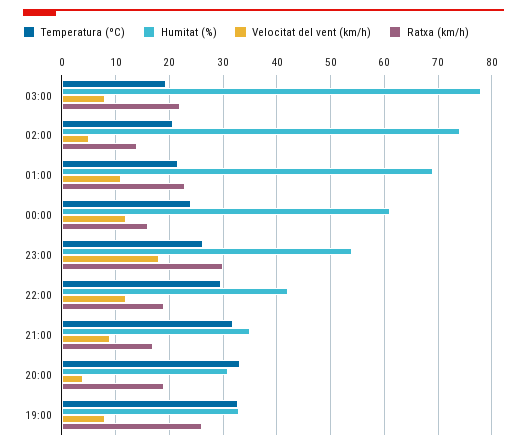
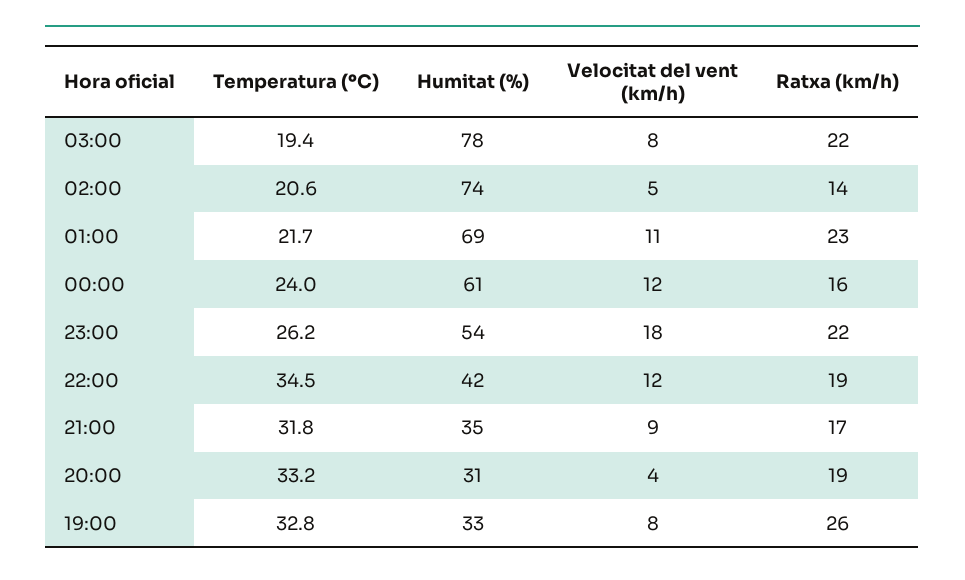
  {
    "Temperatura (ºC)": {
      "03:00": 19.4,
      "02:00": 20.6,
      "01:00": 21.7,
      "00:00": 24,
      "23:00": 26.2,
-     "22:00": 30,
+     "22:00": 34.5,
      "21:00": 31.8,
      "20:00": 33.2,
      "19:00": 32.8
    },
    "Humitat (%)": {
      "03:00": 78,
      "02:00": 74,
      "01:00": 69,
      "00:00": 61,
      "23:00": 54,
      "22:00": 42,
      "21:00": 35,
      "20:00": 31,
      "19:00": 33
    },
    "Velocitat del vent (km/h)": {
      "03:00": 8,
      "02:00": 5,
      "01:00": 11,
      "00:00": 12,
      "23:00": 18,
      "22:00": 12,
      "21:00": 9,
      "20:00": 4,
      "19:00": 8
    },
    "Ratxa (km/h)": {
      "03:00": 22,
      "02:00": 14,
      "01:00": 23,
      "00:00": 16,
-     "23:00": 30,
+     "23:00": 22,
      "22:00": 19,
      "21:00": 17,
      "20:00": 19,
      "19:00": 26
    }
  }

